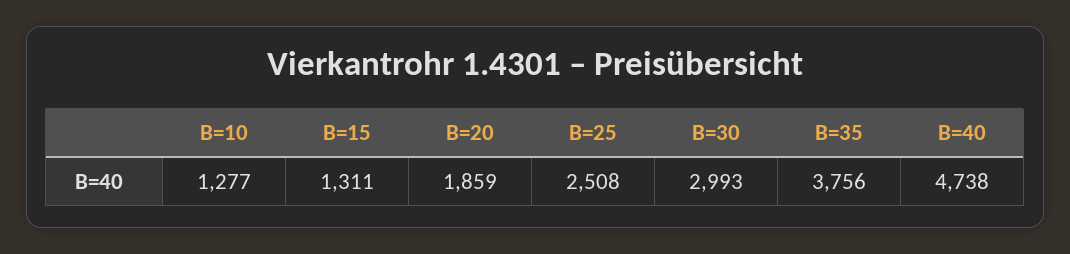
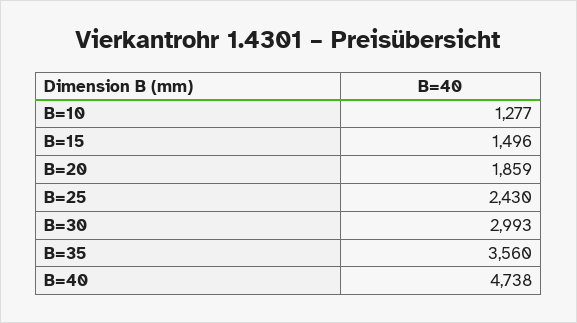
  {
    "B=10": 1277,
-   "B=15": 1311,
+   "B=15": 1496,
    "B=20": 1859,
-   "B=25": 2508,
+   "B=25": 2430,
    "B=30": 2993,
-   "B=35": 3756,
+   "B=35": 3560,
    "B=40": 4738
  }

